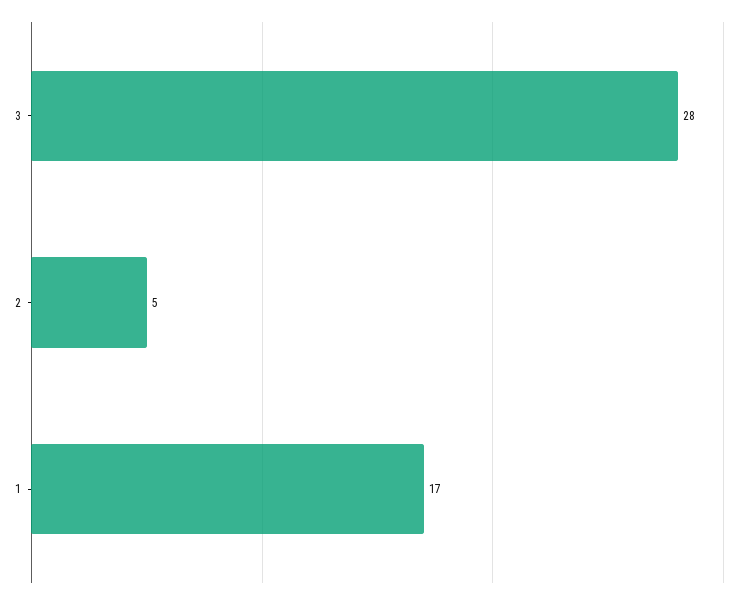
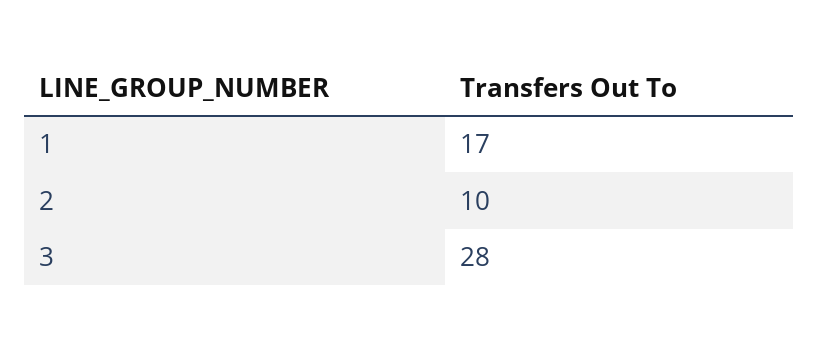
  {
    "3": 28,
-   "2": 5,
+   "2": 10,
    "1": 17
  }

